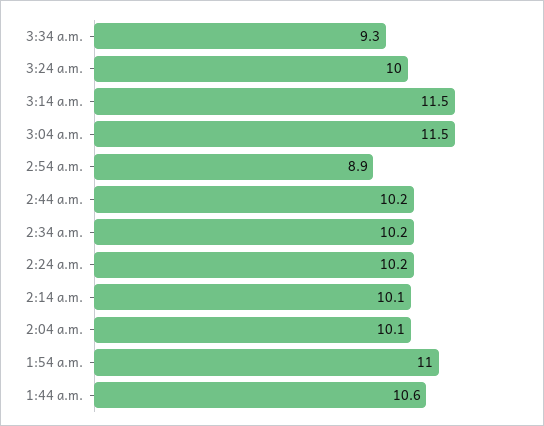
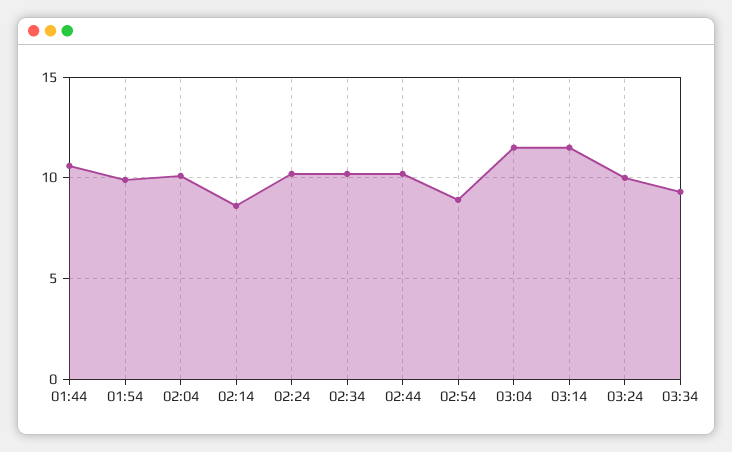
  {
    "3:34 a.m.": 9.3,
    "3:24 a.m.": 10,
    "3:14 a.m.": 11.5,
    "3:04 a.m.": 11.5,
    "2:54 a.m.": 8.9,
    "2:44 a.m.": 10.2,
    "2:34 a.m.": 10.2,
    "2:24 a.m.": 10.2,
-   "2:14 a.m.": 10.1,
+   "2:14 a.m.": 8.5,
    "2:04 a.m.": 10.1,
-   "1:54 a.m.": 11,
+   "1:54 a.m.": 10,
    "1:44 a.m.": 10.6
  }

